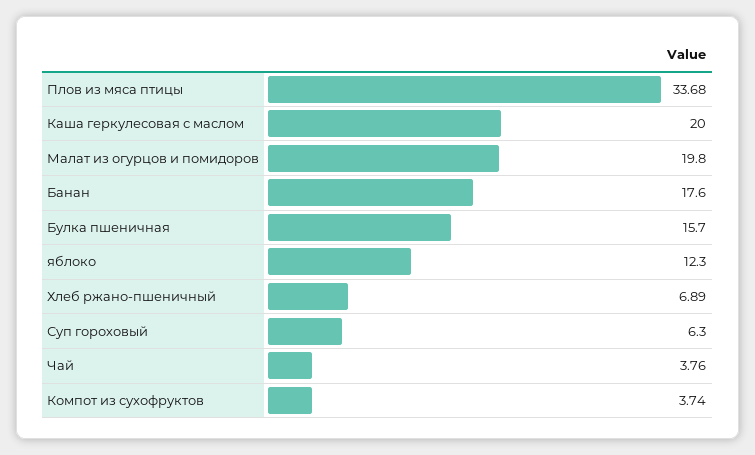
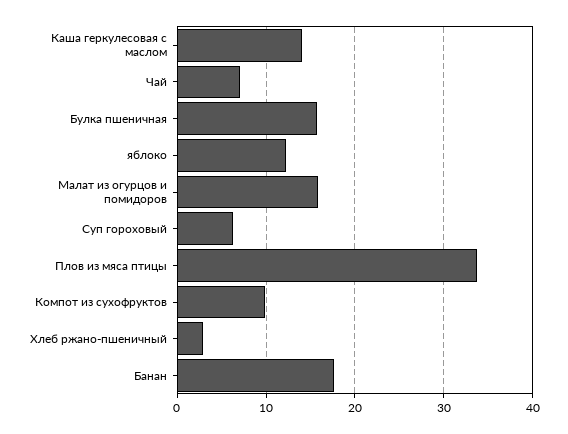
  {
    "Плов из мяса птицы": 33.68,
-   "Каша геркулесовая с маслом": 20,
+   "Каша геркулесовая с маслом": 14,
-   "Малат из огурцов и помидоров": 19.8,
+   "Малат из огурцов и помидоров": 16,
    "Банан": 17.6,
    "Булка пшеничная": 15.7,
    "яблоко": 12.3,
-   "Хлеб ржано-пшеничный": 6.89,
+   "Хлеб ржано-пшеничный": 3,
    "Суп гороховый": 6.3,
-   "Чай": 3.76,
+   "Чай": 7,
-   "Компот из сухофруктов": 3.74
+   "Компот из сухофруктов": 10
  }

